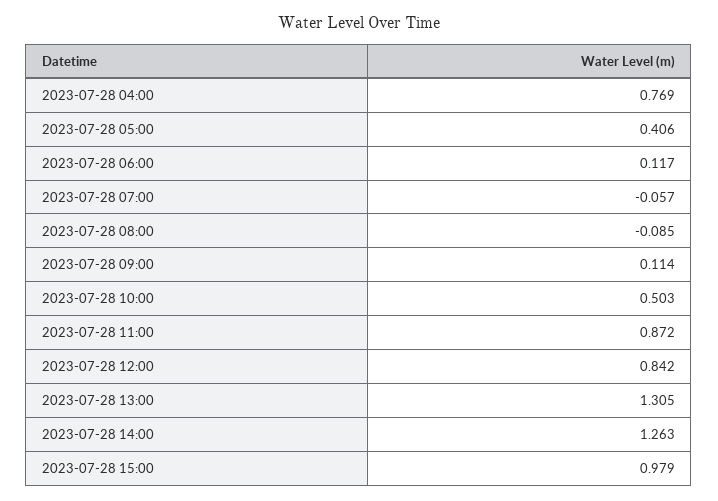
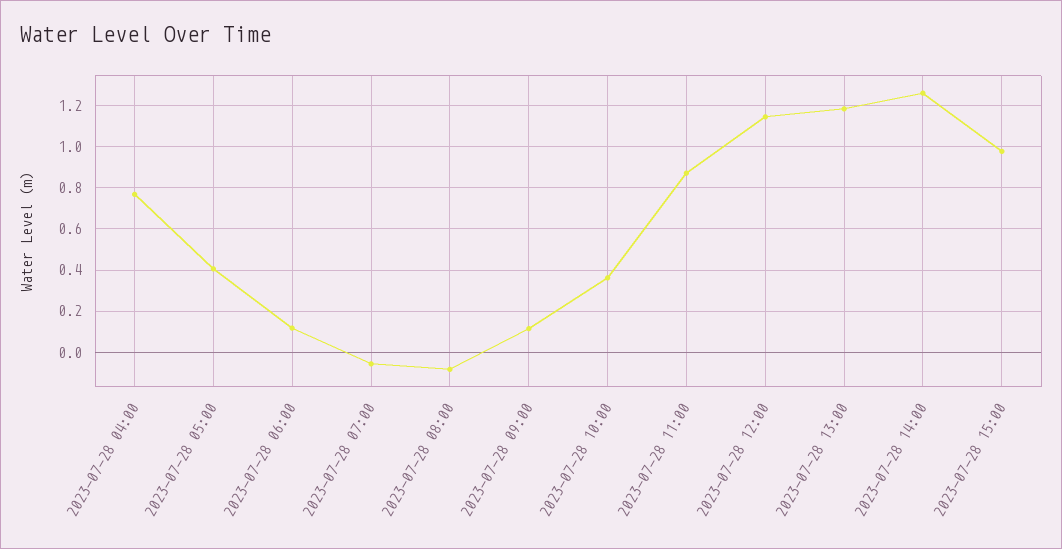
  {
    "2023-07-28 04:00": 0.769,
    "2023-07-28 05:00": 0.406,
    "2023-07-28 06:00": 0.117,
    "2023-07-28 07:00": -0.057,
    "2023-07-28 08:00": -0.085,
    "2023-07-28 09:00": 0.114,
-   "2023-07-28 10:00": 0.503,
+   "2023-07-28 10:00": 0.35,
    "2023-07-28 11:00": 0.872,
-   "2023-07-28 12:00": 0.842,
+   "2023-07-28 12:00": 1.15,
-   "2023-07-28 13:00": 1.305,
+   "2023-07-28 13:00": 1.2,
    "2023-07-28 14:00": 1.263,
    "2023-07-28 15:00": 0.979
  }

